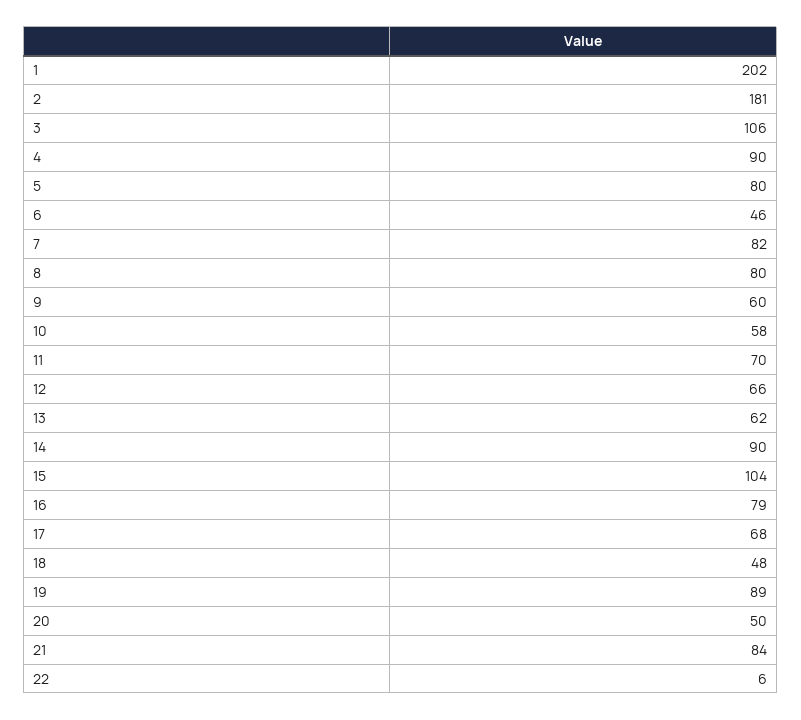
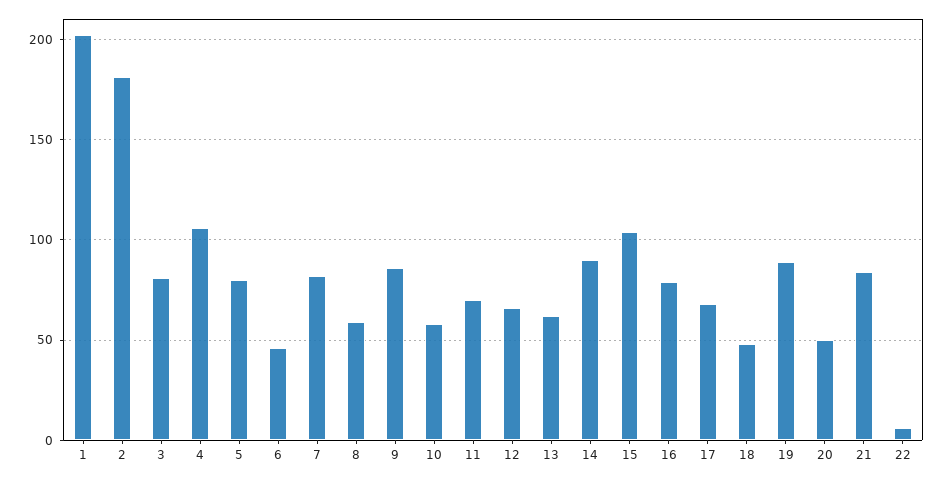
  {
    "1": 202,
    "2": 181,
-   "3": 106,
+   "3": 80,
-   "4": 90,
+   "4": 105,
    "5": 80,
    "6": 46,
    "7": 82,
-   "8": 80,
+   "8": 60,
-   "9": 60,
+   "9": 85,
    "10": 58,
    "11": 70,
    "12": 66,
    "13": 62,
    "14": 90,
    "15": 104,
    "16": 79,
    "17": 68,
    "18": 48,
    "19": 89,
    "20": 50,
    "21": 84,
    "22": 6
  }

